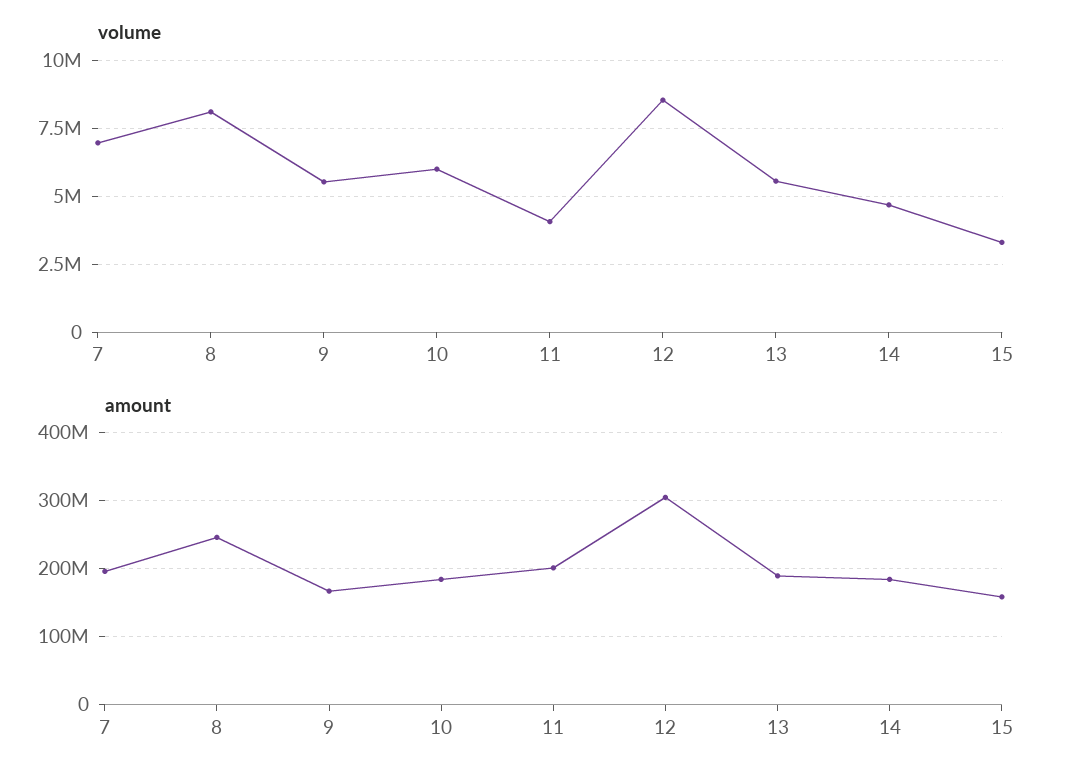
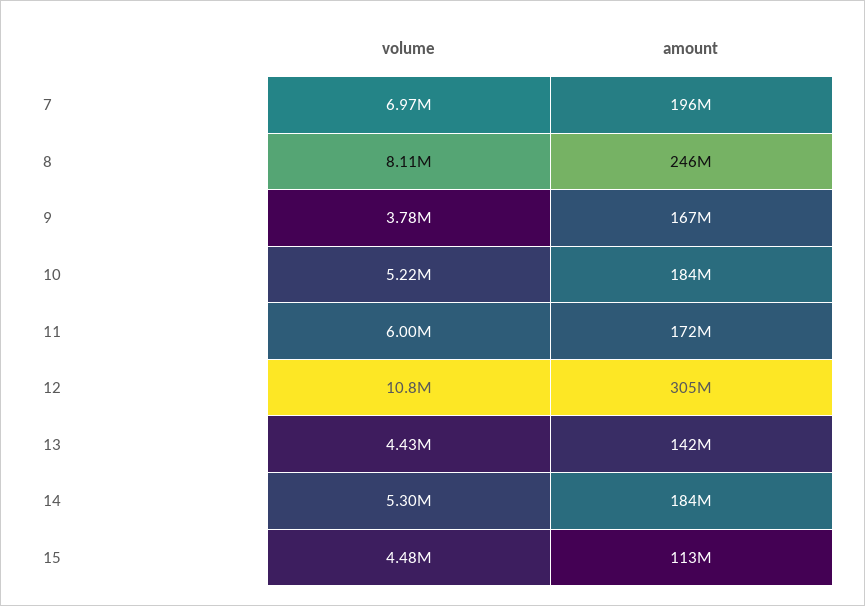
  {
    "volume": {
      "7": 6970000,
      "8": 8110000,
-     "9": 5500000,
+     "9": 3780000,
-     "10": 6000000,
+     "10": 5220000,
-     "11": 4000000,
+     "11": 6000000,
-     "12": 8500000,
+     "12": 10800000,
-     "13": 5500000,
+     "13": 4430000,
-     "14": 4750000,
+     "14": 5300000,
-     "15": 3250000
+     "15": 4480000
    },
    "amount": {
      "7": 196000000,
      "8": 246000000,
      "9": 167000000,
      "10": 184000000,
-     "11": 200000000,
+     "11": 172000000,
      "12": 305000000,
-     "13": 190000000,
+     "13": 142000000,
      "14": 184000000,
-     "15": 160000000
+     "15": 113000000
    }
  }

